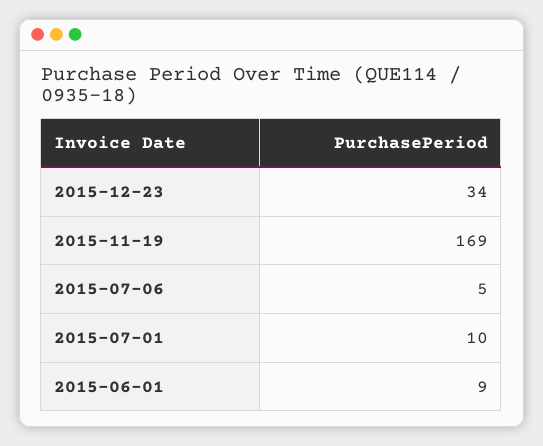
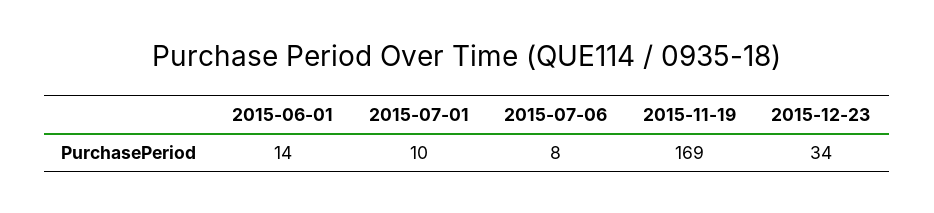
  {
    "2015-12-23": 34,
    "2015-11-19": 169,
-   "2015-07-06": 5,
+   "2015-07-06": 8,
    "2015-07-01": 10,
-   "2015-06-01": 9
+   "2015-06-01": 14
  }

